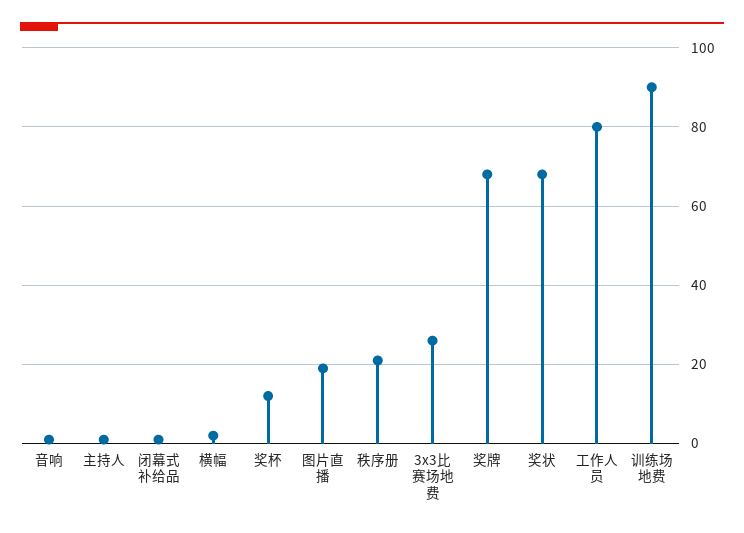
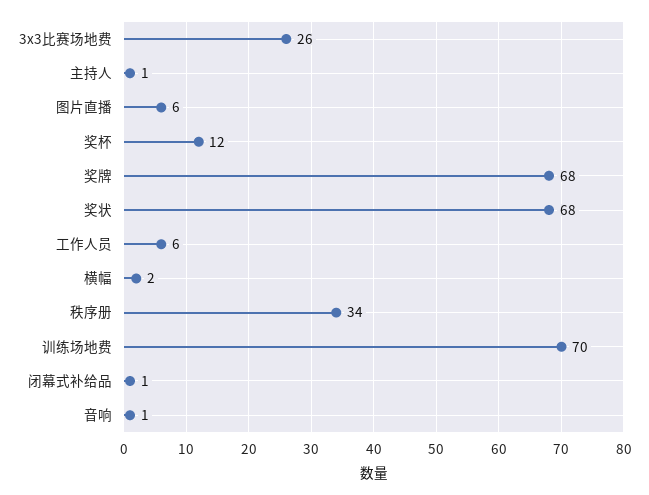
  {
    "音响": 1,
    "主持人": 1,
    "闭幕式补给品": 1,
    "横幅": 2,
    "奖杯": 12,
-   "图片直播": 20,
+   "图片直播": 6,
-   "秩序册": 20,
+   "秩序册": 34,
    "3x3比赛场地费": 26,
    "奖牌": 68,
    "奖状": 68,
-   "工作人员": 80,
+   "工作人员": 6,
-   "训练场地费": 90
+   "训练场地费": 70
  }

